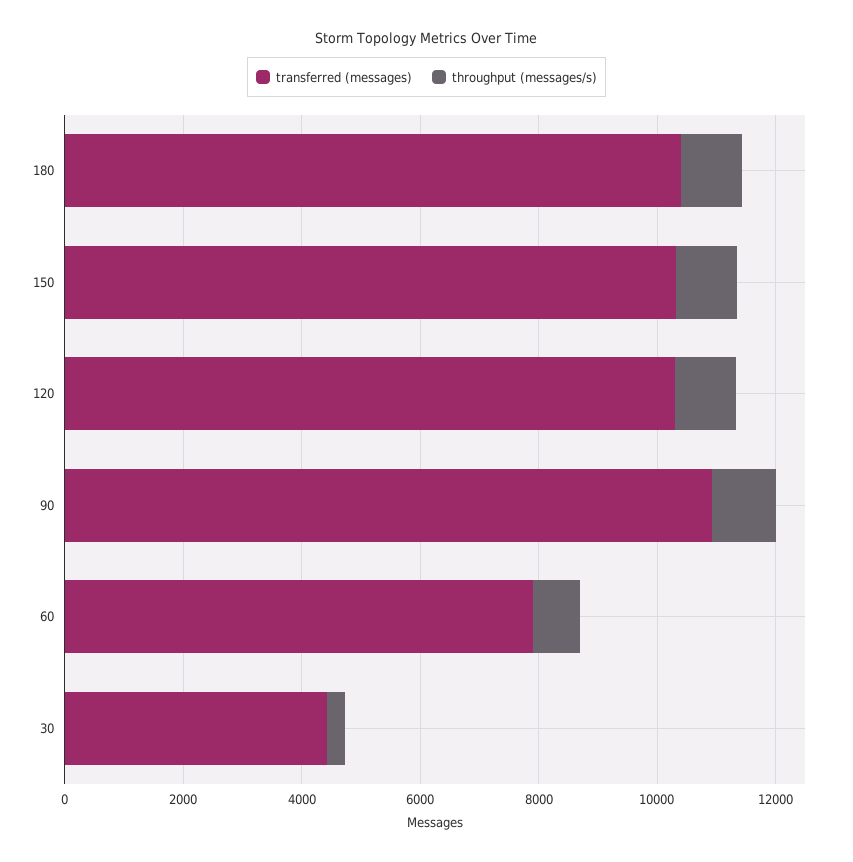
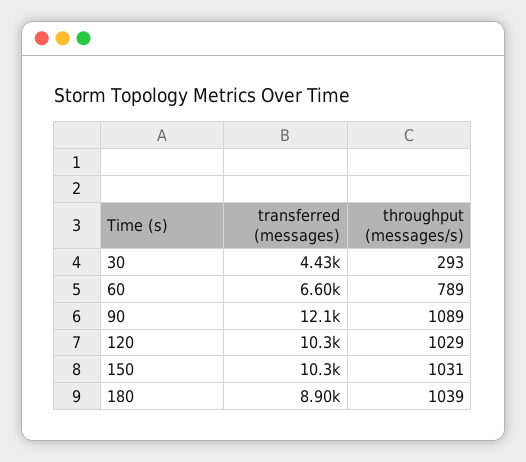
  {
    "transferred (messages)": {
-     "180": 10500,
+     "180": 8900,
      "150": 10300,
      "120": 10300,
-     "90": 11000,
+     "90": 12100,
-     "60": 8000,
+     "60": 6600,
      "30": 4430
    },
    "throughput (messages/s)": {
      "180": 1039,
      "150": 1031,
      "120": 1029,
      "90": 1089,
      "60": 789,
      "30": 293
    }
  }

